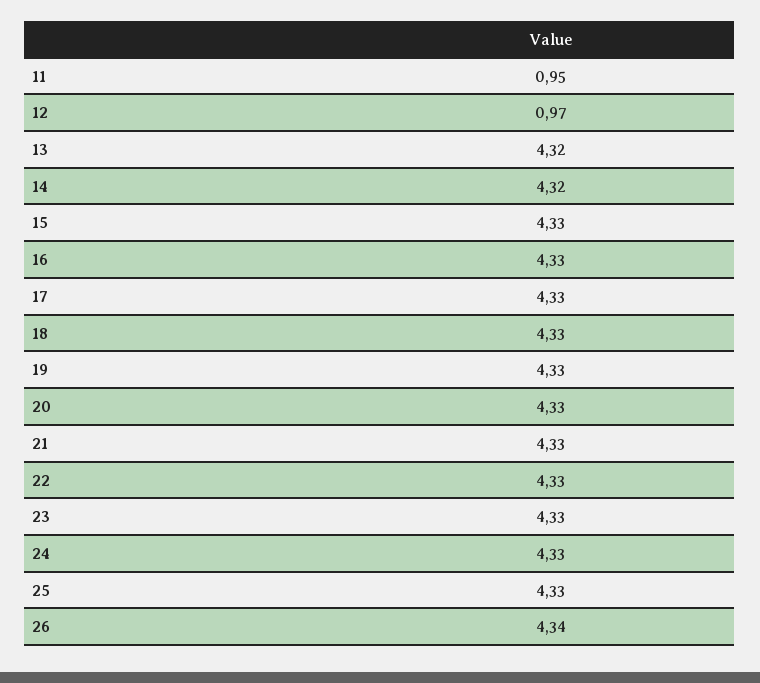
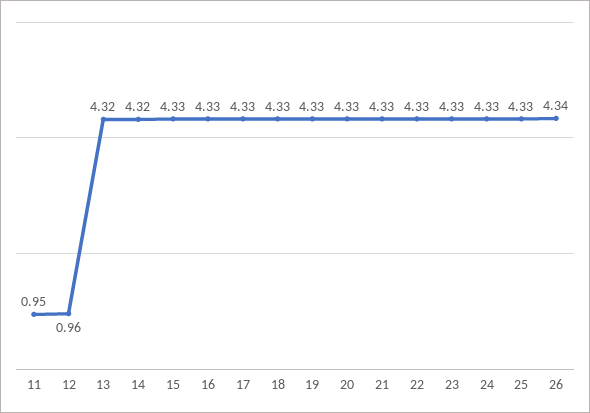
  {
    "11": 0.95,
-   "12": 0.97,
+   "12": 0.96,
    "13": 4.32,
    "14": 4.32,
    "15": 4.33,
    "16": 4.33,
    "17": 4.33,
    "18": 4.33,
    "19": 4.33,
    "20": 4.33,
    "21": 4.33,
    "22": 4.33,
    "23": 4.33,
    "24": 4.33,
    "25": 4.33,
    "26": 4.34
  }

